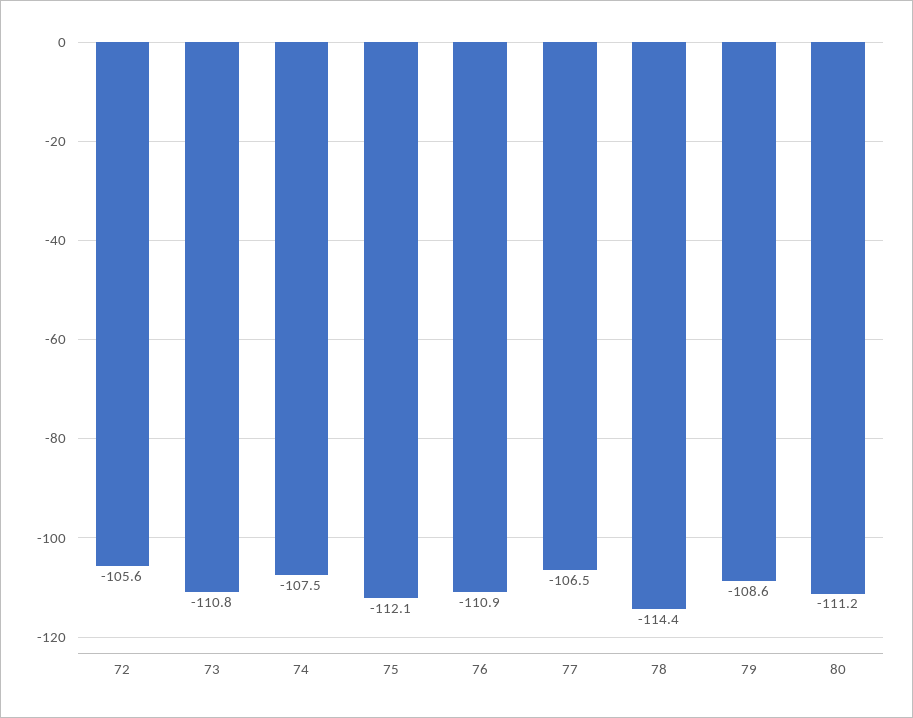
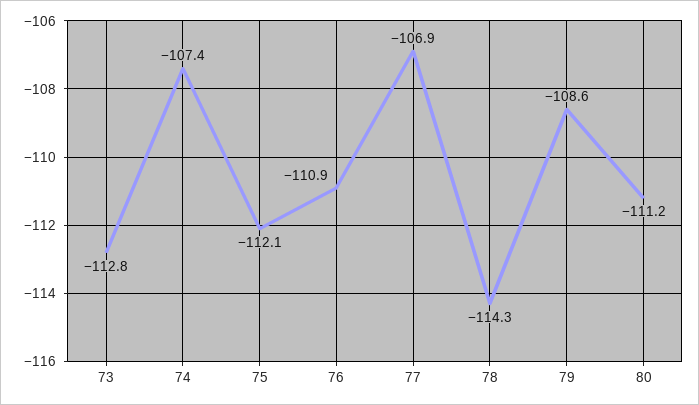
  {
-   "72": -105.6,
-   "73": -110.8,
+   "73": -112.8,
-   "74": -107.5,
+   "74": -107.4,
    "75": -112.1,
    "76": -110.9,
-   "77": -106.5,
+   "77": -106.9,
-   "78": -114.4,
+   "78": -114.3,
    "79": -108.6,
    "80": -111.2
  }

